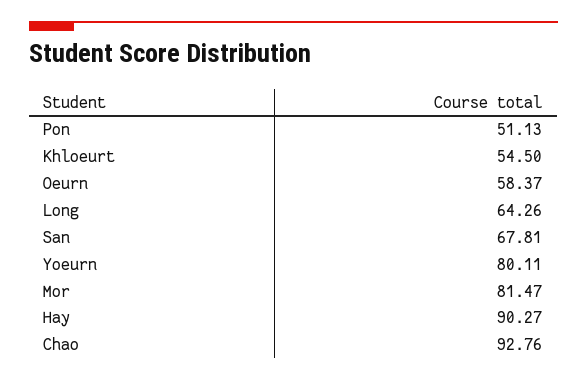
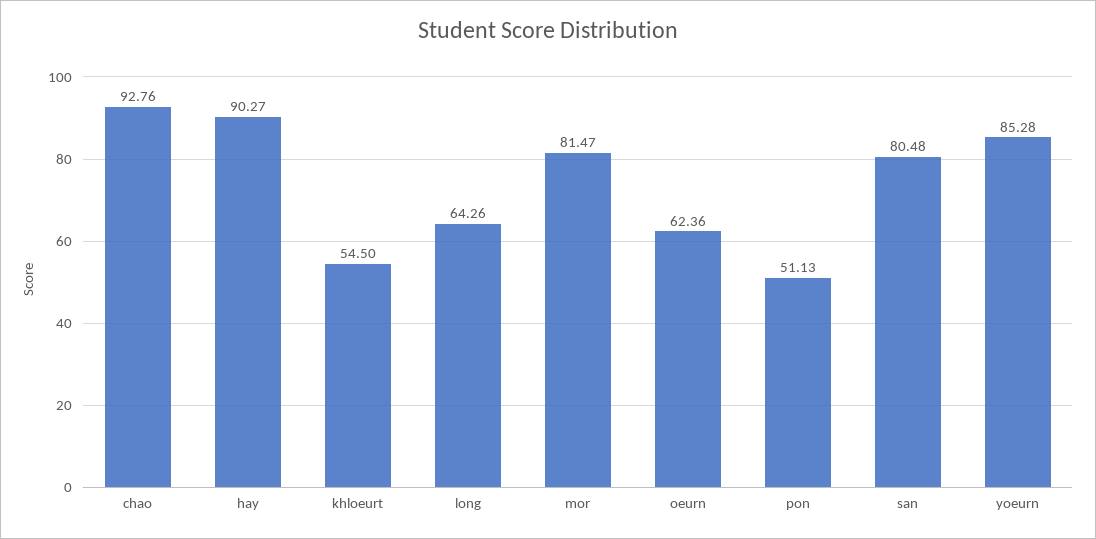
  {
    "Pon": 51.13,
    "Khloeurt": 54.5,
-   "Oeurn": 58.37,
+   "Oeurn": 62.36,
    "Long": 64.26,
-   "San": 67.81,
+   "San": 80.48,
-   "Yoeurn": 80.11,
+   "Yoeurn": 85.28,
    "Mor": 81.47,
    "Hay": 90.27,
    "Chao": 92.76
  }

